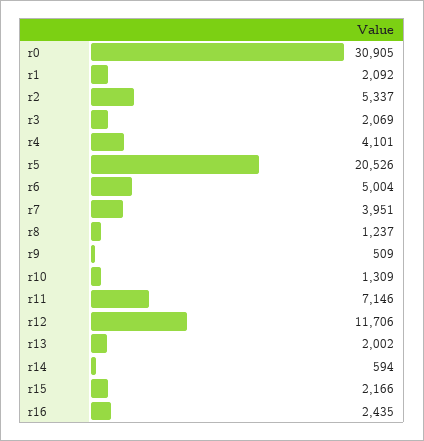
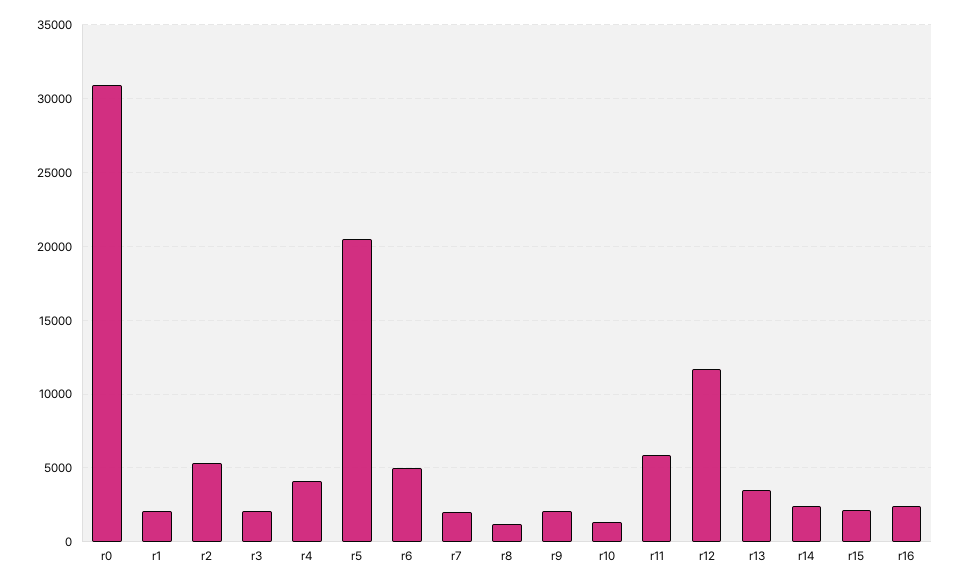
  {
    "r0": 30905,
    "r1": 2092,
    "r2": 5337,
    "r3": 2069,
    "r4": 4101,
    "r5": 20526,
    "r6": 5004,
-   "r7": 3951,
+   "r7": 2000,
    "r8": 1237,
-   "r9": 509,
+   "r9": 2000,
    "r10": 1309,
-   "r11": 7146,
+   "r11": 6000,
    "r12": 11706,
-   "r13": 2002,
+   "r13": 3500,
-   "r14": 594,
+   "r14": 2500,
    "r15": 2166,
    "r16": 2435
  }

